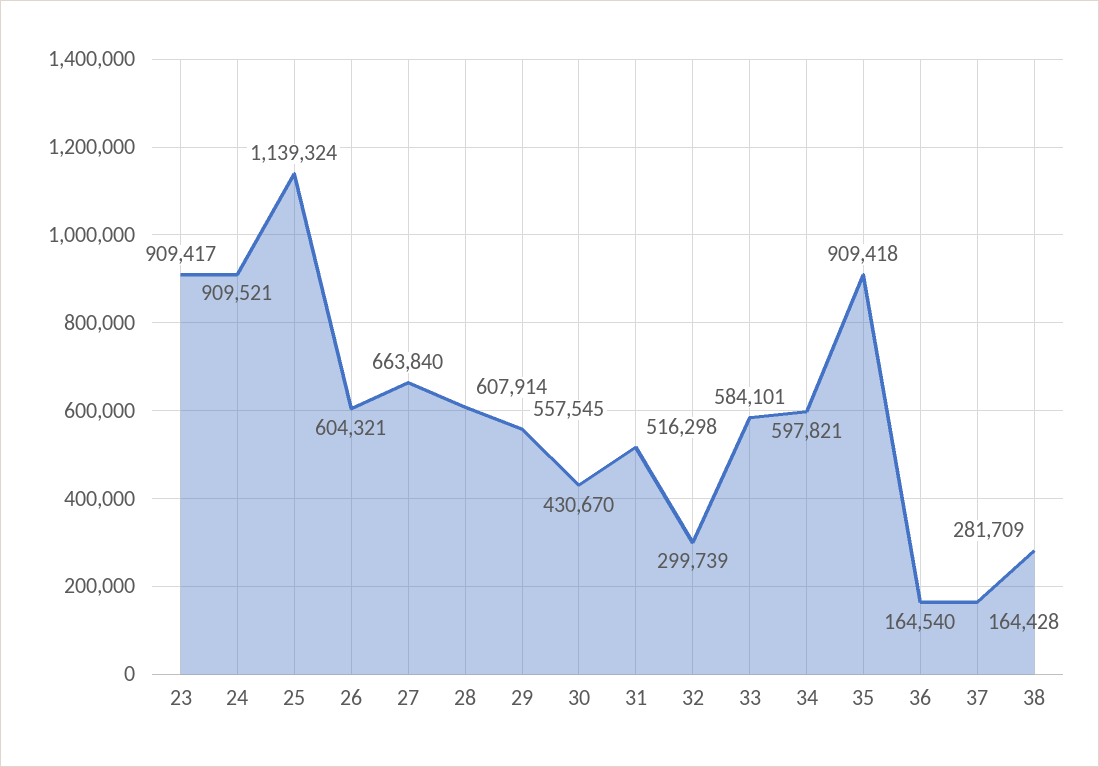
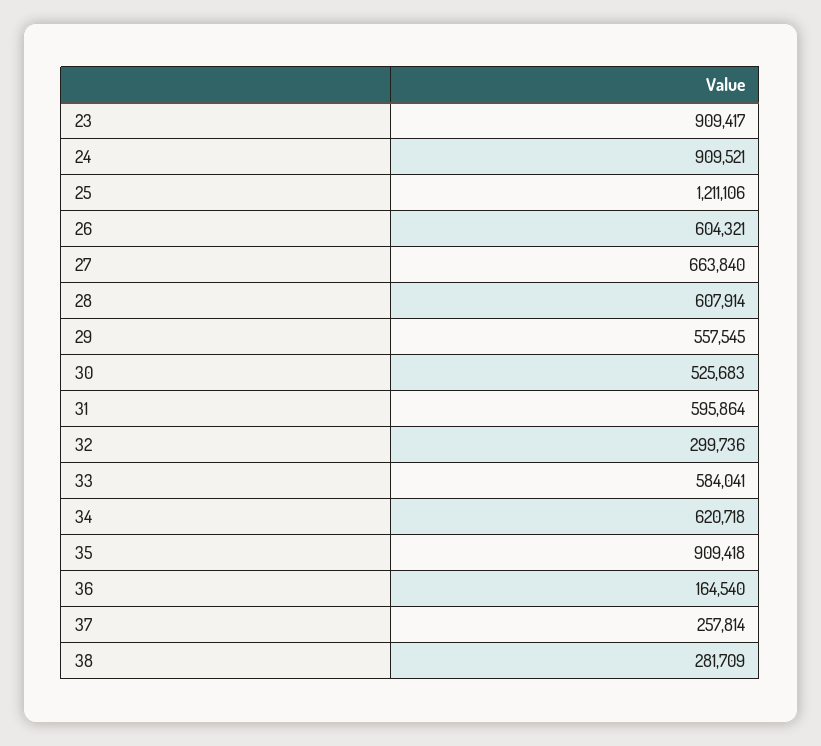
  {
    "23": 909417,
    "24": 909521,
-   "25": 1139324,
+   "25": 1211106,
    "26": 604321,
    "27": 663840,
    "28": 607914,
    "29": 557545,
-   "30": 430670,
+   "30": 525683,
-   "31": 516298,
+   "31": 595864,
-   "32": 299739,
+   "32": 299736,
-   "33": 584101,
+   "33": 584041,
-   "34": 597821,
+   "34": 620718,
    "35": 909418,
    "36": 164540,
-   "37": 164428,
+   "37": 257814,
    "38": 281709
  }

